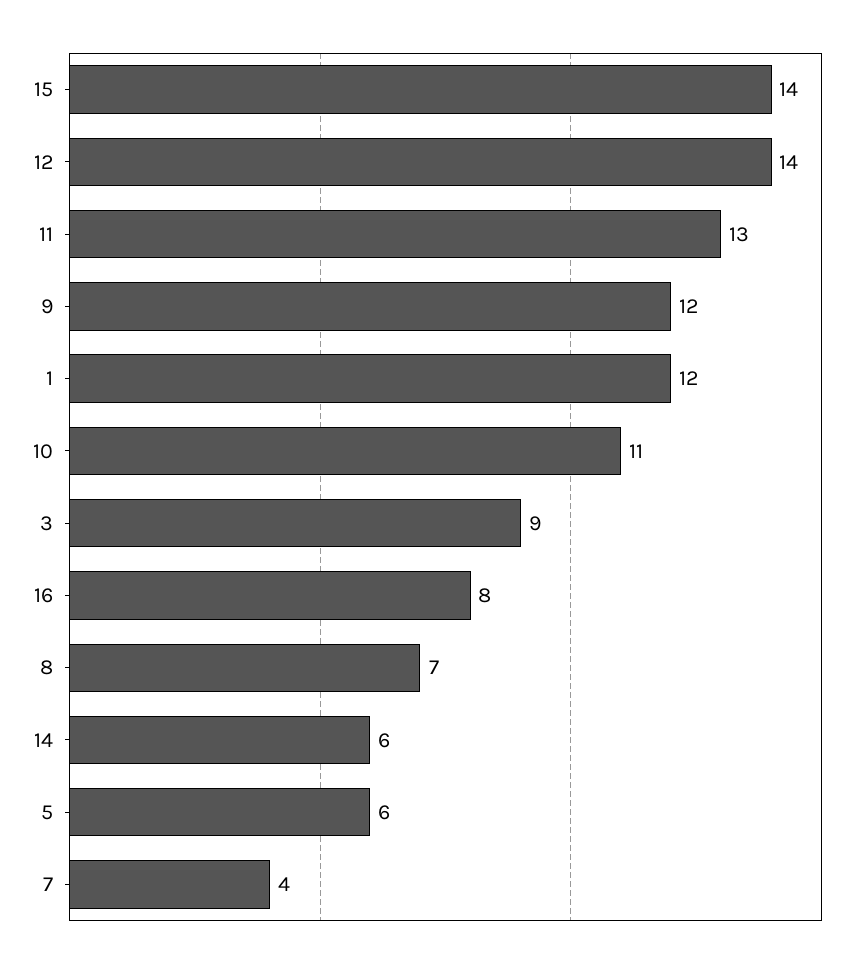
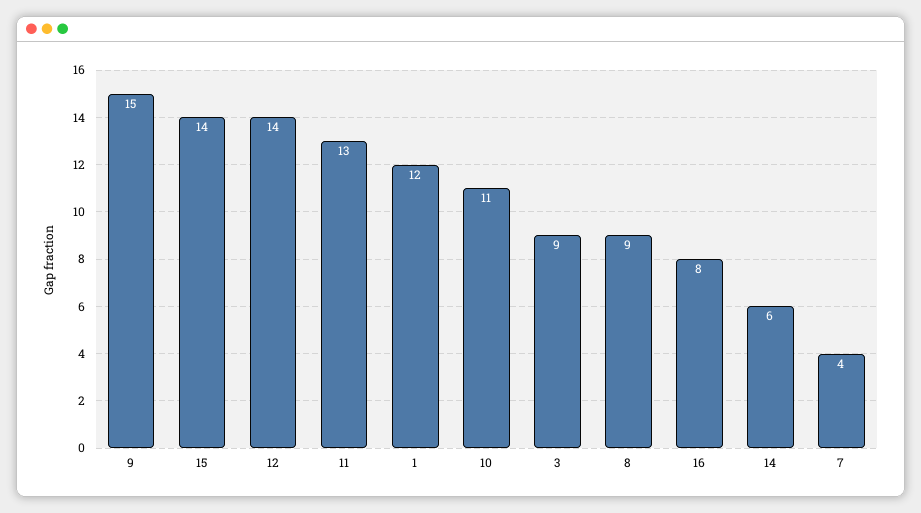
  {
    "15": 14,
    "12": 14,
    "11": 13,
-   "9": 12,
+   "9": 15,
    "1": 12,
    "10": 11,
    "3": 9,
    "16": 8,
-   "8": 7,
+   "8": 9,
    "14": 6,
-   "5": 6,
    "7": 4
  }

